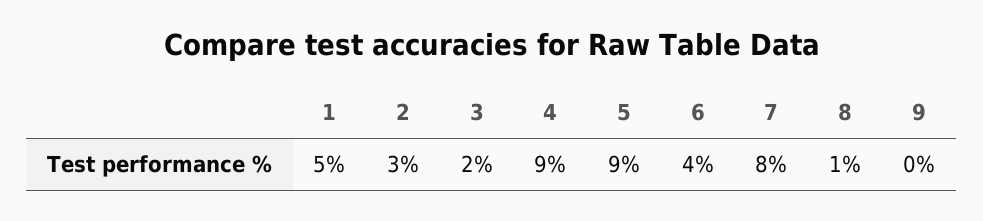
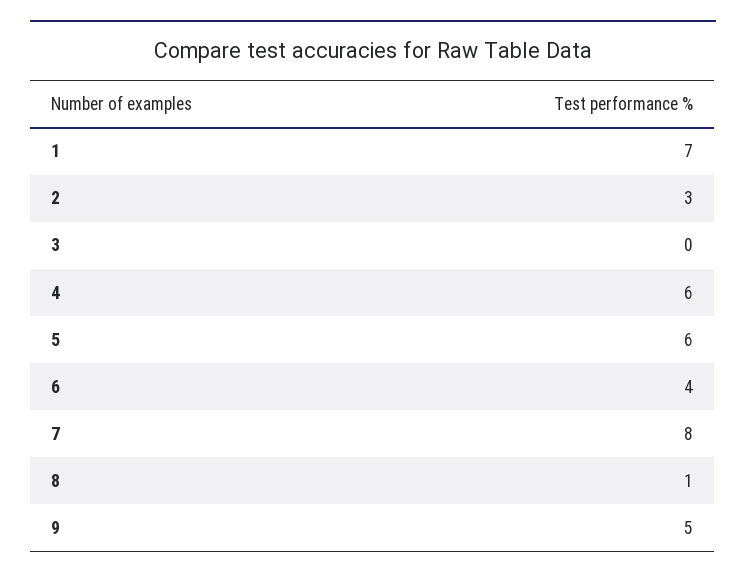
  {
-   "1": 5,
+   "1": 7,
    "2": 3,
-   "3": 2,
+   "3": 0,
-   "4": 9,
+   "4": 6,
-   "5": 9,
+   "5": 6,
    "6": 4,
    "7": 8,
    "8": 1,
-   "9": 0
+   "9": 5
  }

